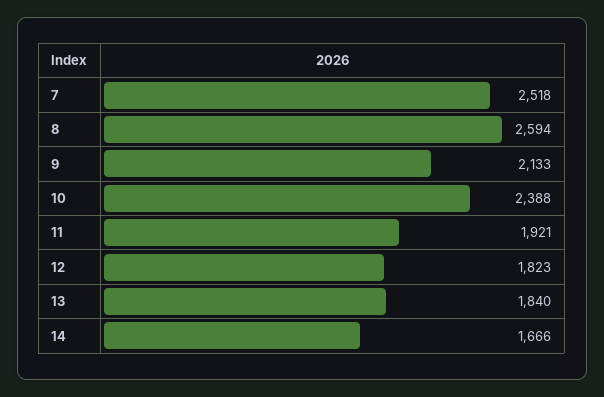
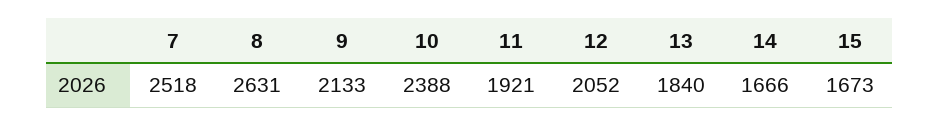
  {
    "7": 2518,
-   "8": 2594,
+   "8": 2631,
    "9": 2133,
    "10": 2388,
    "11": 1921,
-   "12": 1823,
+   "12": 2052,
    "13": 1840,
-   "14": 1666
+   "14": 1666,
+   "15": 1673
  }

